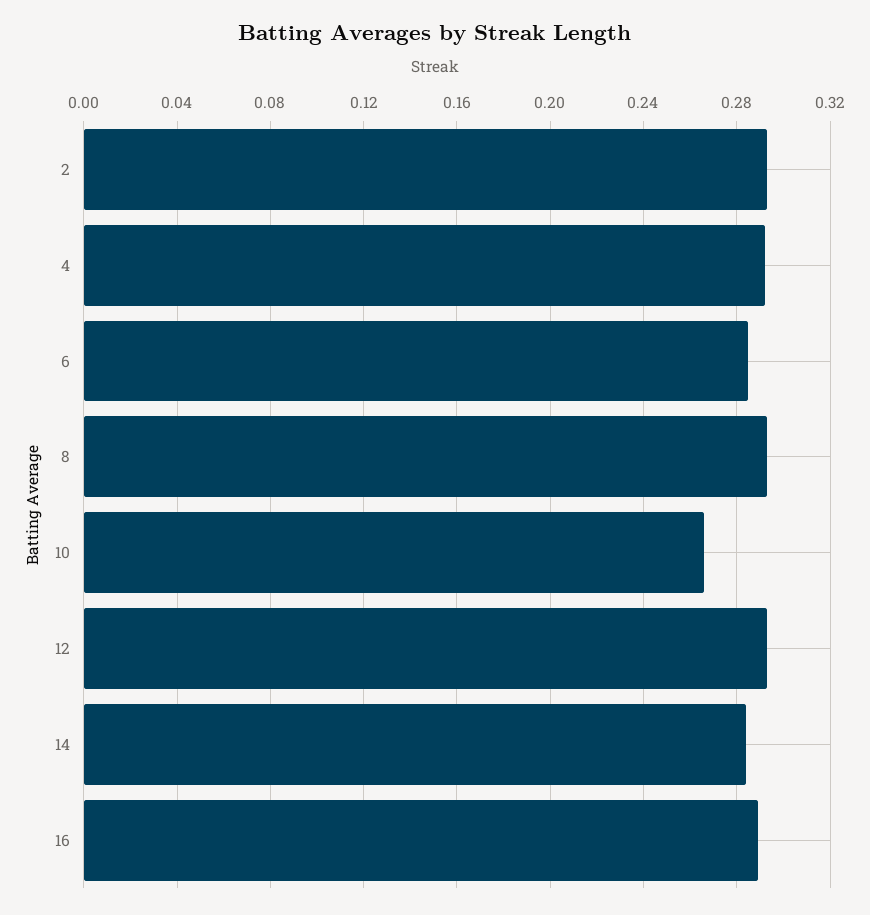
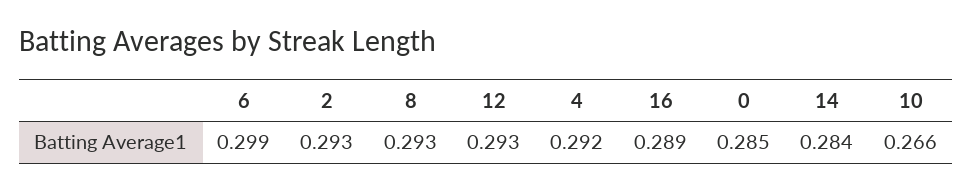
  {
    "2": 0.293,
    "4": 0.292,
-   "6": 0.285,
+   "6": 0.299,
    "8": 0.293,
    "10": 0.266,
    "12": 0.293,
    "14": 0.284,
-   "16": 0.289
+   "16": 0.289,
+   "0": 0.285
  }

